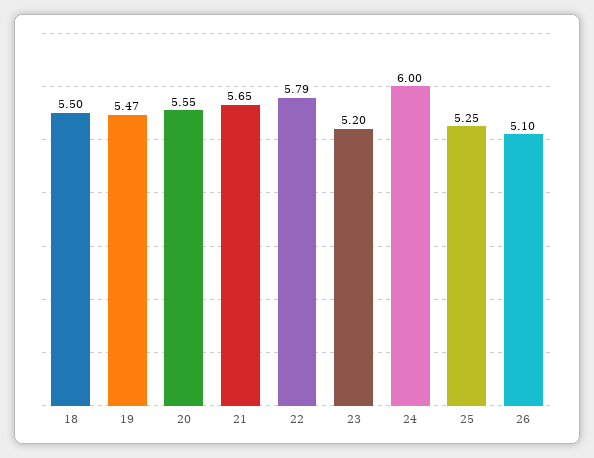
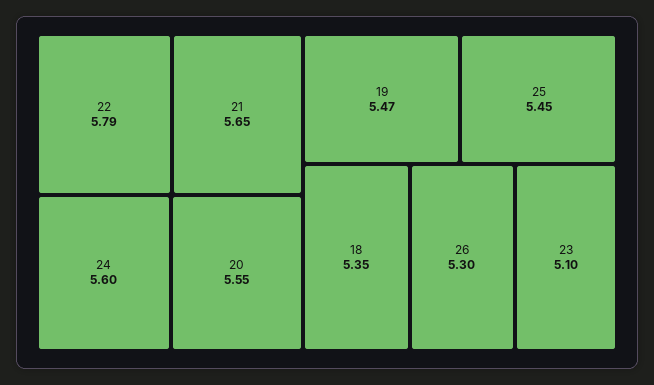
  {
-   "18": 5.5,
+   "18": 5.35,
    "19": 5.47,
    "20": 5.55,
    "21": 5.65,
    "22": 5.79,
-   "23": 5.2,
+   "23": 5.1,
-   "24": 6,
+   "24": 5.6,
-   "25": 5.25,
+   "25": 5.45,
-   "26": 5.1
+   "26": 5.3
  }

